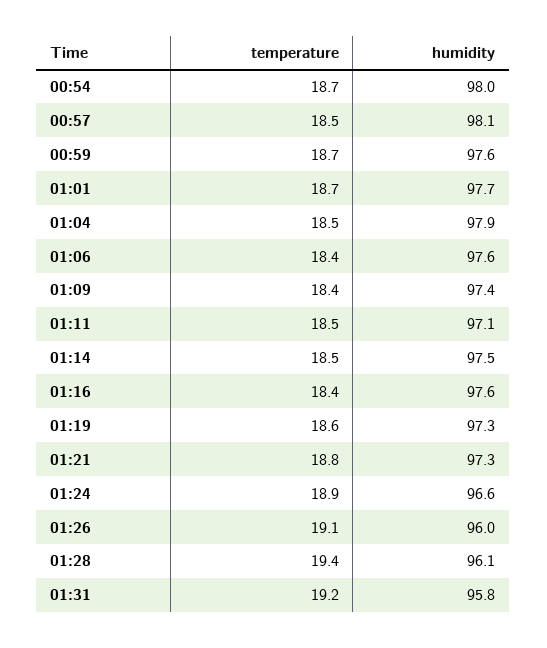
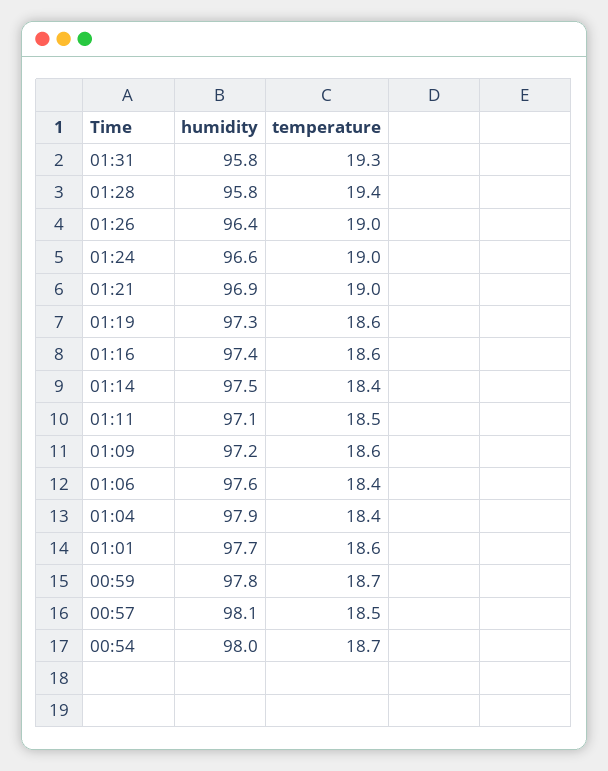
  {
    "temperature": {
      "00:54": 18.7,
      "00:57": 18.5,
      "00:59": 18.7,
-     "01:01": 18.7,
+     "01:01": 18.6,
-     "01:04": 18.5,
+     "01:04": 18.4,
      "01:06": 18.4,
-     "01:09": 18.4,
+     "01:09": 18.6,
      "01:11": 18.5,
-     "01:14": 18.5,
+     "01:14": 18.4,
-     "01:16": 18.4,
+     "01:16": 18.6,
      "01:19": 18.6,
-     "01:21": 18.8,
+     "01:21": 19,
-     "01:24": 18.9,
+     "01:24": 19,
-     "01:26": 19.1,
+     "01:26": 19,
      "01:28": 19.4,
-     "01:31": 19.2
+     "01:31": 19.3
    },
    "humidity": {
      "00:54": 98,
      "00:57": 98.1,
-     "00:59": 97.6,
+     "00:59": 97.8,
      "01:01": 97.7,
      "01:04": 97.9,
      "01:06": 97.6,
-     "01:09": 97.4,
+     "01:09": 97.2,
      "01:11": 97.1,
      "01:14": 97.5,
-     "01:16": 97.6,
+     "01:16": 97.4,
      "01:19": 97.3,
-     "01:21": 97.3,
+     "01:21": 96.9,
      "01:24": 96.6,
-     "01:26": 96,
+     "01:26": 96.4,
-     "01:28": 96.1,
+     "01:28": 95.8,
      "01:31": 95.8
    }
  }

